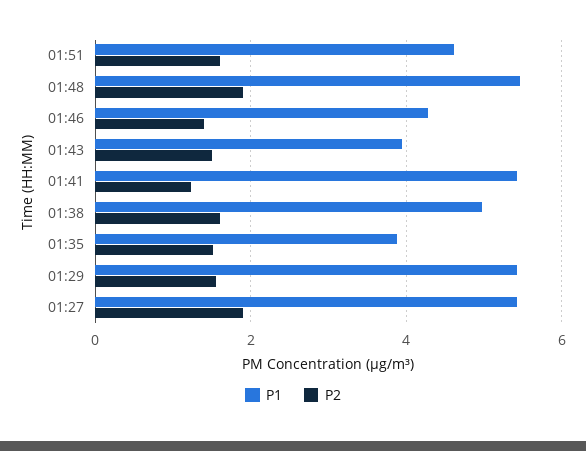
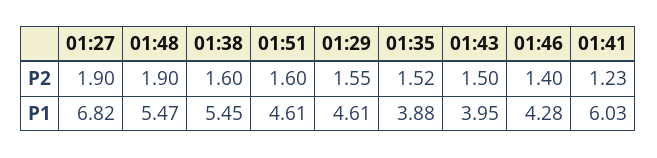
  {
    "P1": {
      "01:51": 4.61,
      "01:48": 5.47,
      "01:46": 4.28,
      "01:43": 3.95,
-     "01:41": 5.4,
+     "01:41": 6.03,
-     "01:38": 5,
+     "01:38": 5.45,
      "01:35": 3.88,
-     "01:29": 5.4,
+     "01:29": 4.61,
-     "01:27": 5.4
+     "01:27": 6.82
    },
    "P2": {
      "01:51": 1.6,
      "01:48": 1.9,
      "01:46": 1.4,
      "01:43": 1.5,
      "01:41": 1.23,
      "01:38": 1.6,
      "01:35": 1.52,
      "01:29": 1.55,
      "01:27": 1.9
    }
  }

